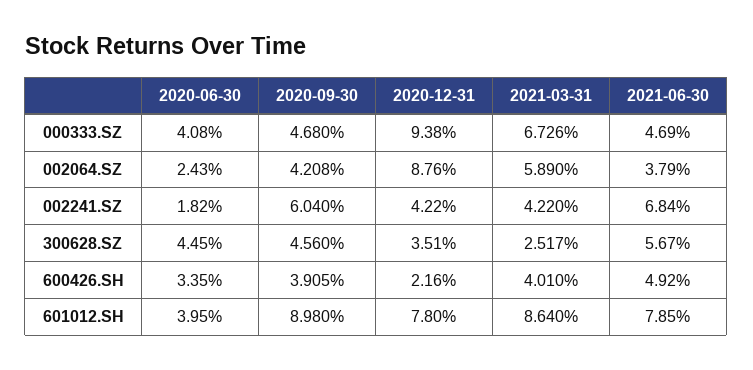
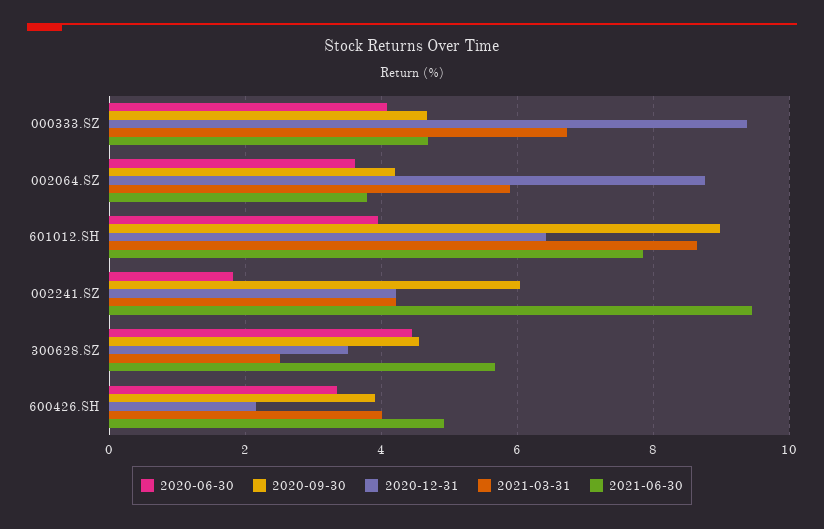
  {
    "2020-06-30": {
      "000333.SZ": 4.08,
-     "002064.SZ": 2.43,
+     "002064.SZ": 3.6,
      "002241.SZ": 1.82,
      "300628.SZ": 4.45,
      "600426.SH": 3.35,
      "601012.SH": 3.95
    },
    "2020-09-30": {
      "000333.SZ": 4.68,
      "002064.SZ": 4.208,
      "002241.SZ": 6.04,
      "300628.SZ": 4.56,
      "600426.SH": 3.905,
      "601012.SH": 8.98
    },
    "2020-12-31": {
      "000333.SZ": 9.38,
      "002064.SZ": 8.76,
      "002241.SZ": 4.22,
      "300628.SZ": 3.51,
      "600426.SH": 2.16,
-     "601012.SH": 7.8
+     "601012.SH": 6.4
    },
    "2021-03-31": {
      "000333.SZ": 6.726,
      "002064.SZ": 5.89,
      "002241.SZ": 4.22,
      "300628.SZ": 2.517,
      "600426.SH": 4.01,
      "601012.SH": 8.64
    },
    "2021-06-30": {
      "000333.SZ": 4.69,
      "002064.SZ": 3.79,
-     "002241.SZ": 6.84,
+     "002241.SZ": 9.4,
      "300628.SZ": 5.67,
      "600426.SH": 4.92,
      "601012.SH": 7.85
    }
  }

